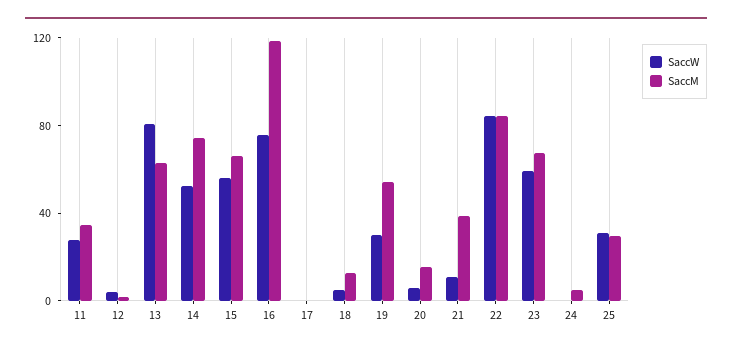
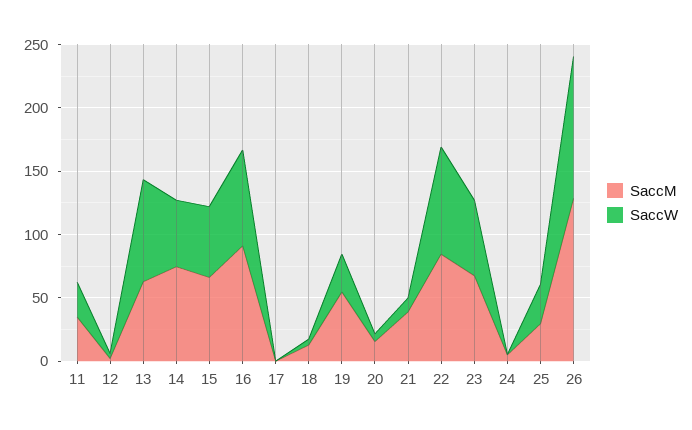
  {
    "SaccW": {
      "11": 30,
      "12": 0,
      "13": 80,
      "14": 50,
      "15": 60,
      "16": 80,
      "17": 0,
      "18": 0,
      "19": 30,
      "20": 10,
      "21": 10,
      "22": 80,
      "23": 60,
      "24": 0,
-     "25": 30
+     "25": 30,
+     "26": 110
    },
    "SaccM": {
      "11": 30,
      "12": 0,
      "13": 60,
      "14": 70,
      "15": 70,
-     "16": 120,
+     "16": 90,
      "17": 0,
      "18": 10,
      "19": 50,
      "20": 20,
      "21": 40,
      "22": 80,
      "23": 70,
      "24": 0,
-     "25": 30
+     "25": 30,
+     "26": 130
    }
  }

